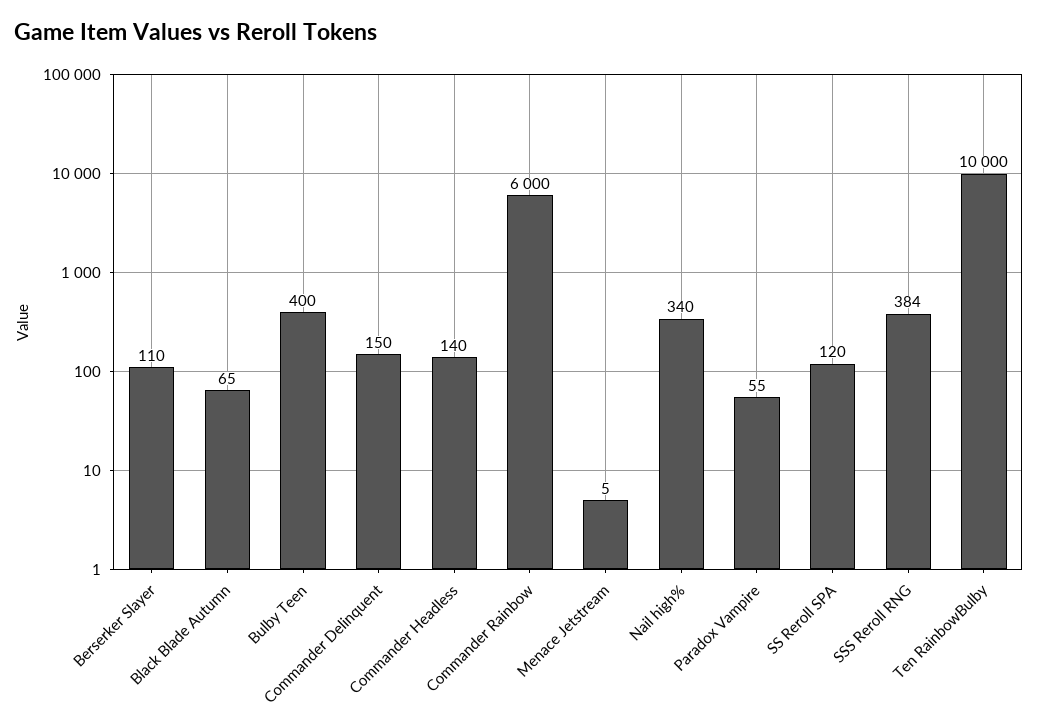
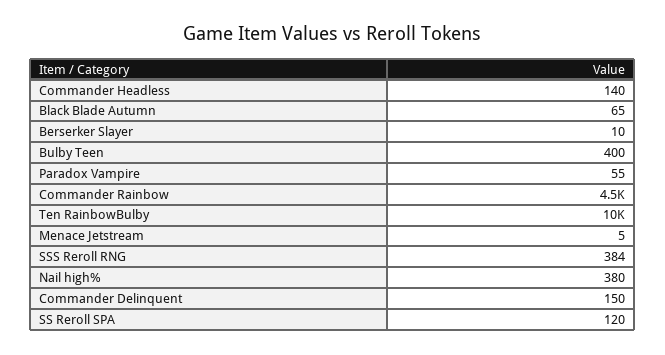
  {
-   "Berserker Slayer": 110,
+   "Berserker Slayer": 10,
    "Black Blade Autumn": 65,
    "Bulby Teen": 400,
    "Commander Delinquent": 150,
    "Commander Headless": 140,
-   "Commander Rainbow": 6000,
+   "Commander Rainbow": 4500,
    "Menace Jetstream": 5,
-   "Nail high%": 340,
+   "Nail high%": 380,
    "Paradox Vampire": 55,
    "SS Reroll SPA": 120,
    "SSS Reroll RNG": 384,
    "Ten RainbowBulby": 10000
  }

